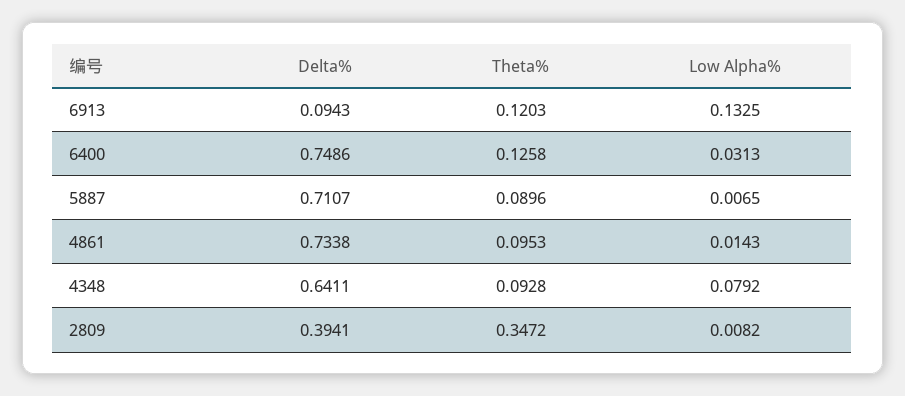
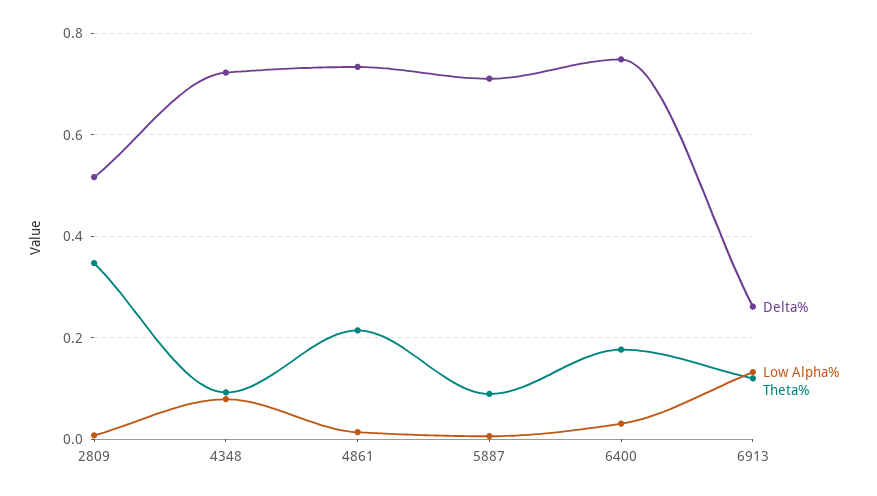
  {
    "Delta%": {
-     "6913": 0.0943,
+     "6913": 0.26,
      "6400": 0.7486,
      "5887": 0.7107,
      "4861": 0.7338,
-     "4348": 0.6411,
+     "4348": 0.72,
-     "2809": 0.3941
+     "2809": 0.52
    },
    "Theta%": {
      "6913": 0.1203,
-     "6400": 0.1258,
+     "6400": 0.18,
      "5887": 0.0896,
-     "4861": 0.0953,
+     "4861": 0.22,
      "4348": 0.0928,
      "2809": 0.3472
    },
    "Low Alpha%": {
      "6913": 0.1325,
      "6400": 0.0313,
      "5887": 0.0065,
      "4861": 0.0143,
      "4348": 0.0792,
      "2809": 0.0082
    }
  }

